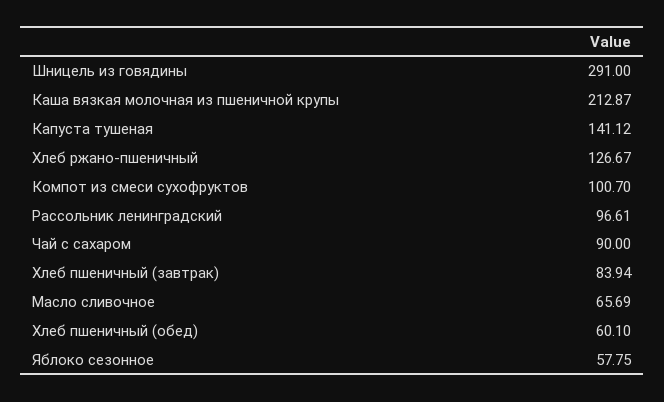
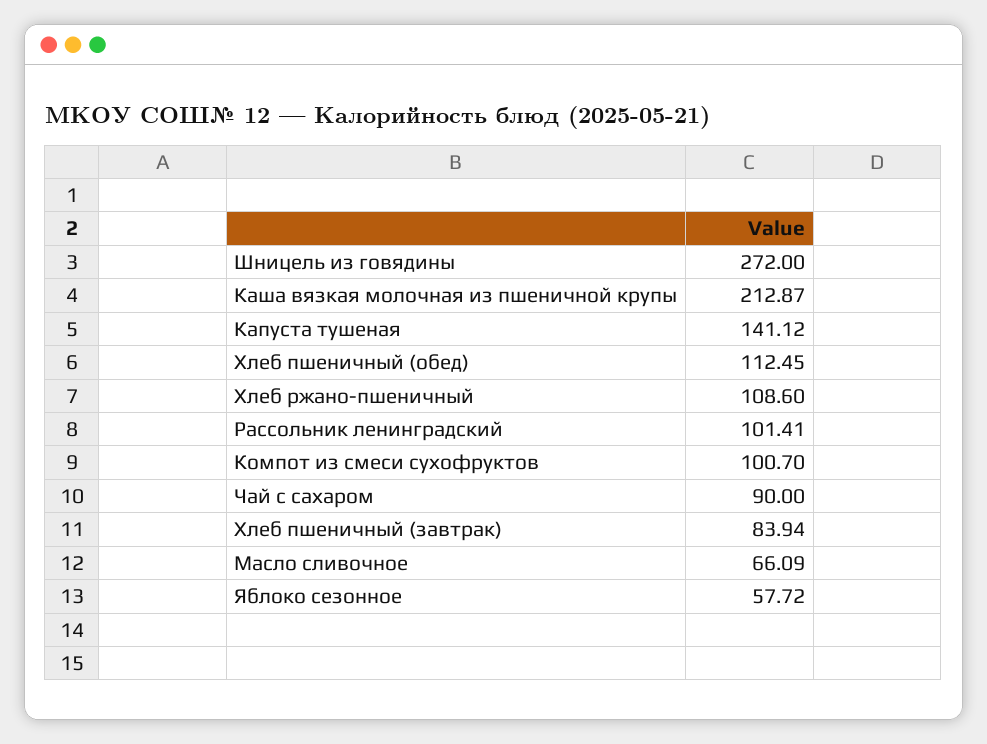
  {
-   "Шницель из говядины": 291,
+   "Шницель из говядины": 272,
    "Каша вязкая молочная из пшеничной крупы": 212.87,
    "Капуста тушеная": 141.12,
-   "Хлеб ржано-пшеничный": 126.67,
+   "Хлеб ржано-пшеничный": 108.6,
    "Компот из смеси сухофруктов": 100.7,
-   "Рассольник ленинградский": 96.61,
+   "Рассольник ленинградский": 101.41,
    "Чай с сахаром": 90,
    "Хлеб пшеничный (завтрак)": 83.94,
-   "Масло сливочное": 65.69,
+   "Масло сливочное": 66.09,
-   "Хлеб пшеничный (обед)": 60.1,
+   "Хлеб пшеничный (обед)": 112.45,
-   "Яблоко сезонное": 57.75
+   "Яблоко сезонное": 57.72
  }

